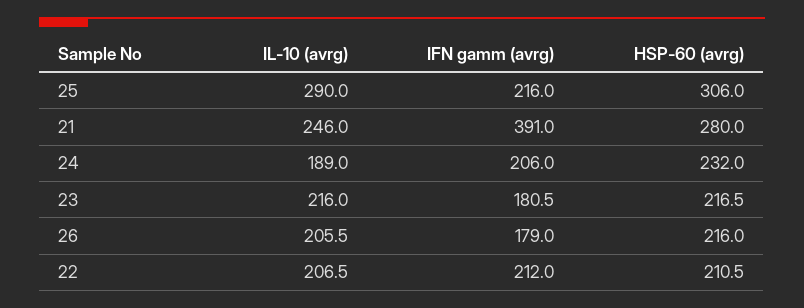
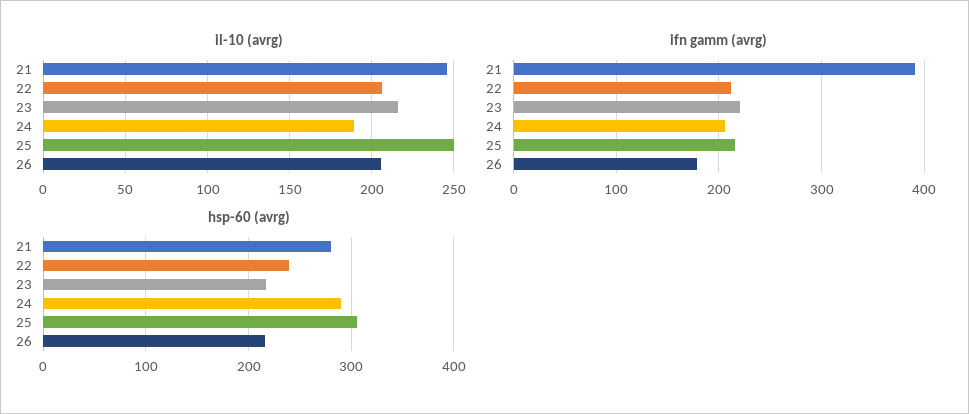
  {
    "IL-10 (avrg)": {
-     "25": 290,
+     "25": 250,
      "21": 246,
      "24": 189,
      "23": 216,
      "26": 205.5,
      "22": 206.5
    },
    "IFN gamm (avrg)": {
      "25": 216,
      "21": 391,
      "24": 206,
-     "23": 180.5,
+     "23": 220,
      "26": 179,
      "22": 212
    },
    "HSP-60 (avrg)": {
      "25": 306,
      "21": 280,
-     "24": 232,
+     "24": 290,
      "23": 216.5,
      "26": 216,
-     "22": 210.5
+     "22": 240
    }
  }

